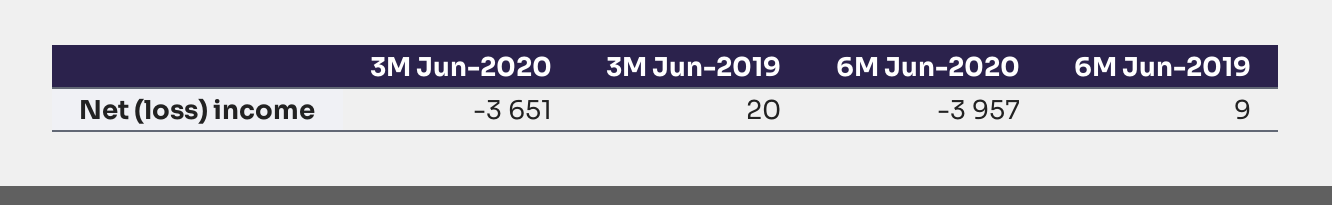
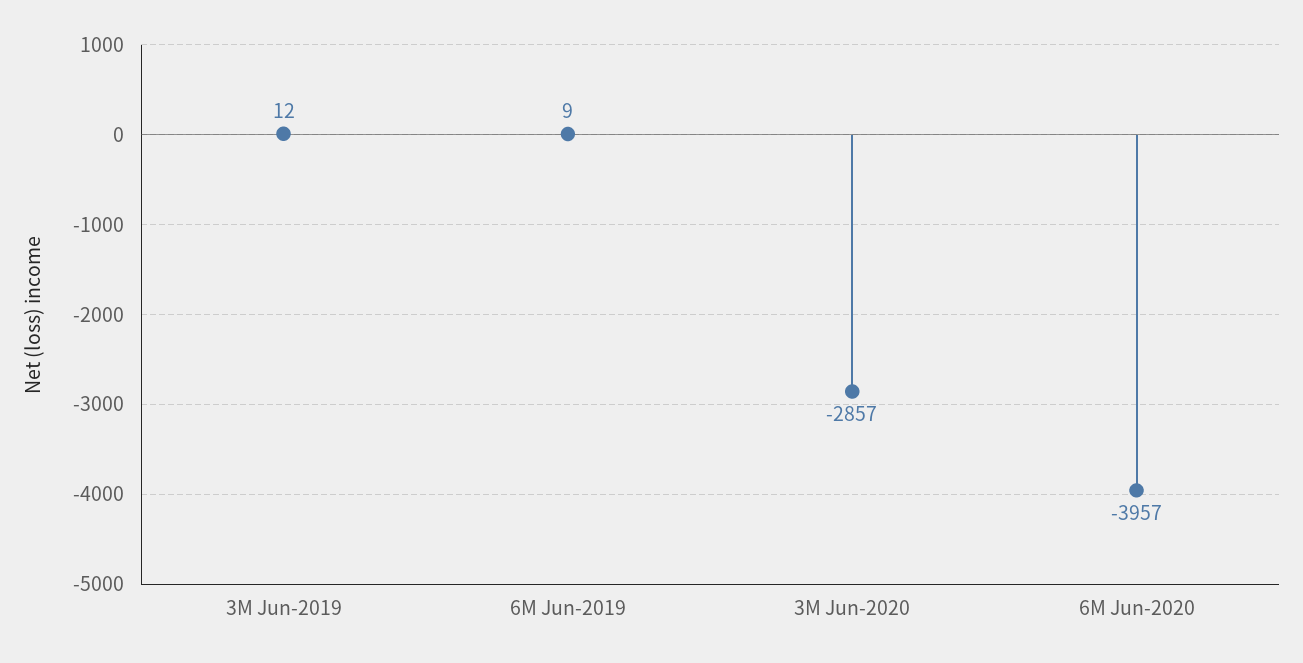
  {
-   "3M Jun-2020": -3651,
+   "3M Jun-2020": -2857,
-   "3M Jun-2019": 20,
+   "3M Jun-2019": 12,
    "6M Jun-2020": -3957,
    "6M Jun-2019": 9
  }

